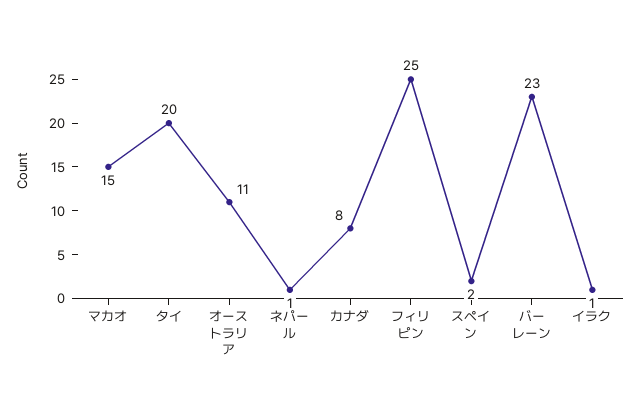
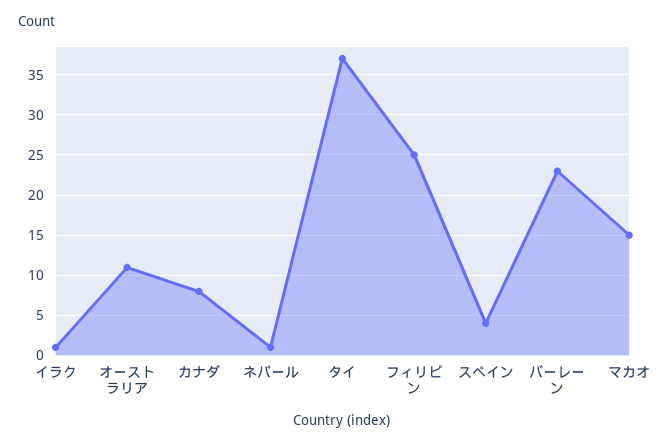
  {
    "マカオ": 15,
-   "タイ": 20,
+   "タイ": 37,
    "オーストラリア": 11,
    "ネパール": 1,
    "カナダ": 8,
    "フィリピン": 25,
-   "スペイン": 2,
+   "スペイン": 4,
    "バーレーン": 23,
    "イラク": 1
  }

